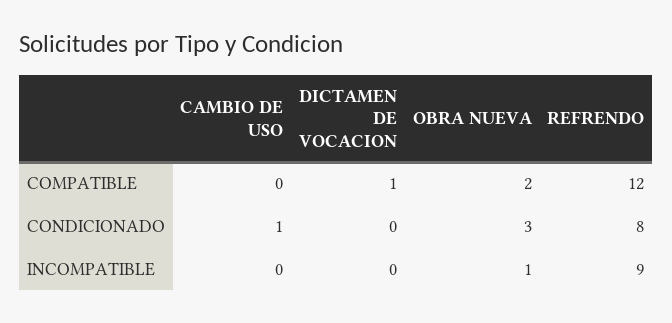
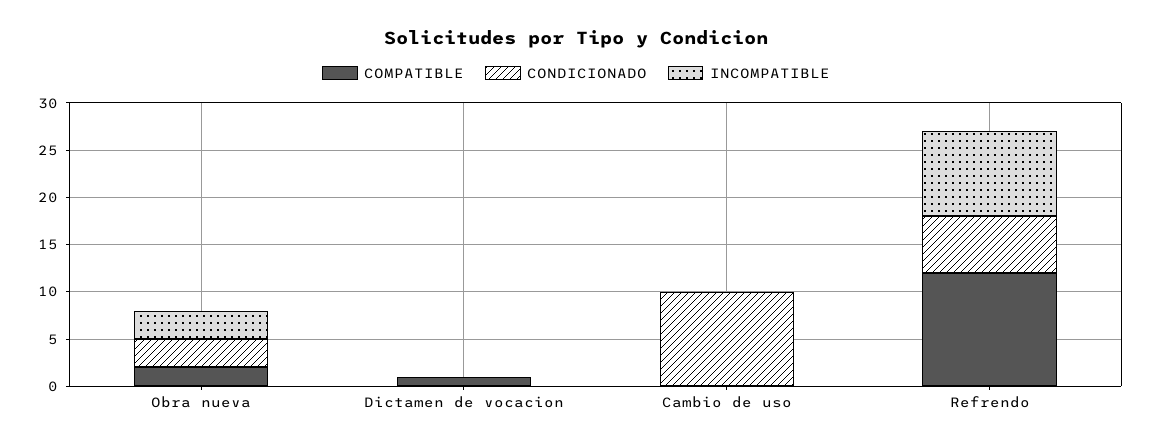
  {
    "COMPATIBLE": {
      "CAMBIO DE USO": 0,
      "DICTAMEN DE VOCACION": 1,
      "OBRA NUEVA": 2,
      "REFRENDO": 12
    },
    "CONDICIONADO": {
-     "CAMBIO DE USO": 1,
+     "CAMBIO DE USO": 10,
      "DICTAMEN DE VOCACION": 0,
      "OBRA NUEVA": 3,
-     "REFRENDO": 8
+     "REFRENDO": 6
    },
    "INCOMPATIBLE": {
      "CAMBIO DE USO": 0,
      "DICTAMEN DE VOCACION": 0,
-     "OBRA NUEVA": 1,
+     "OBRA NUEVA": 3,
      "REFRENDO": 9
    }
  }

